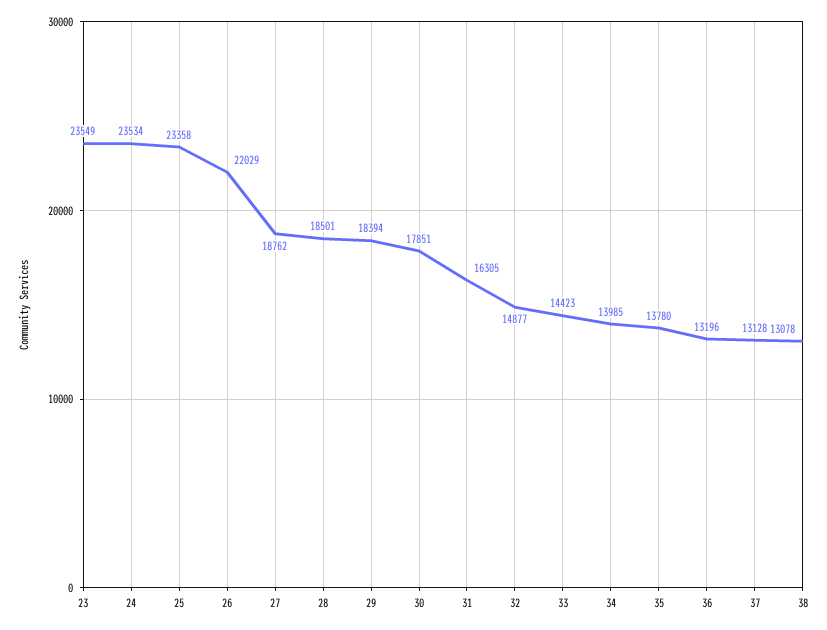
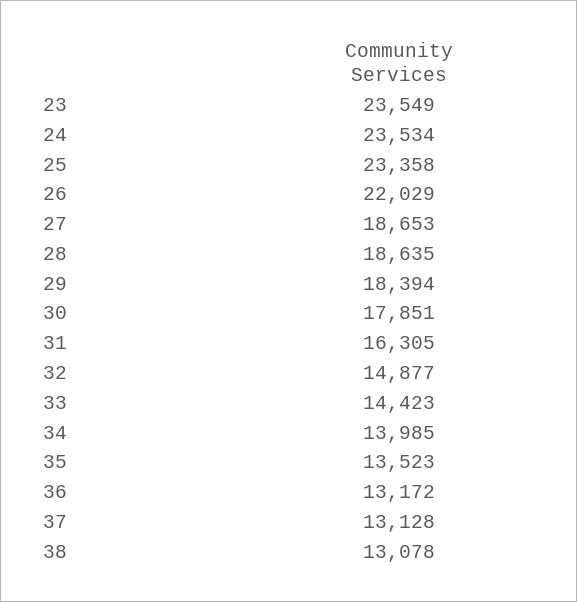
  {
    "23": 23549,
    "24": 23534,
    "25": 23358,
    "26": 22029,
-   "27": 18762,
+   "27": 18653,
-   "28": 18501,
+   "28": 18635,
    "29": 18394,
    "30": 17851,
    "31": 16305,
    "32": 14877,
    "33": 14423,
    "34": 13985,
-   "35": 13780,
+   "35": 13523,
-   "36": 13196,
+   "36": 13172,
    "37": 13128,
    "38": 13078
  }

